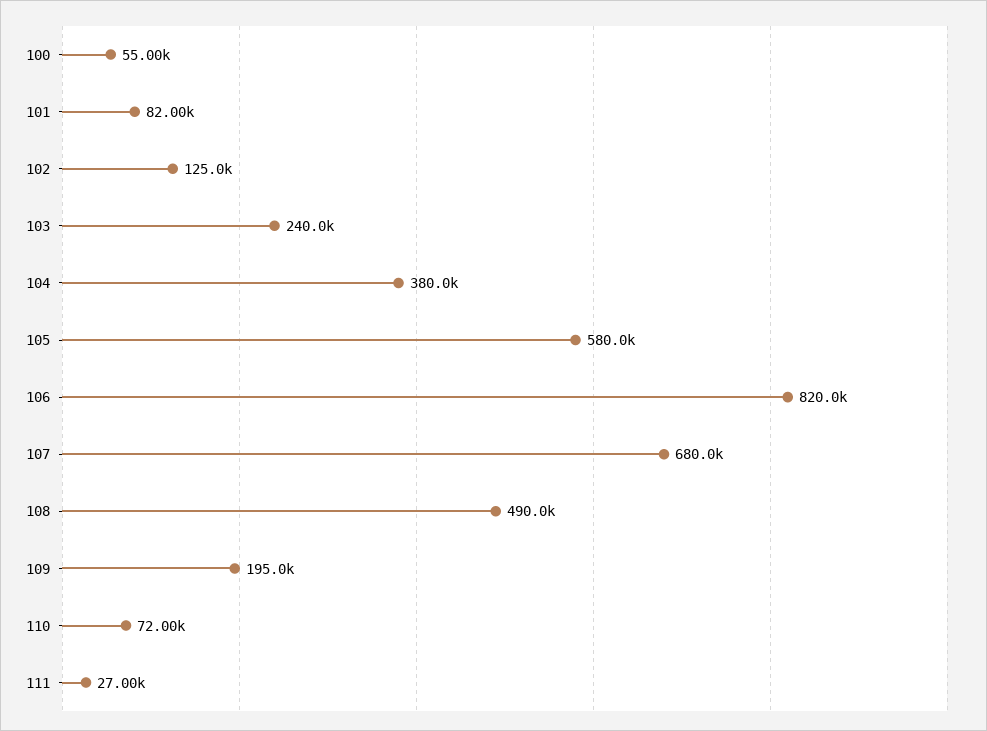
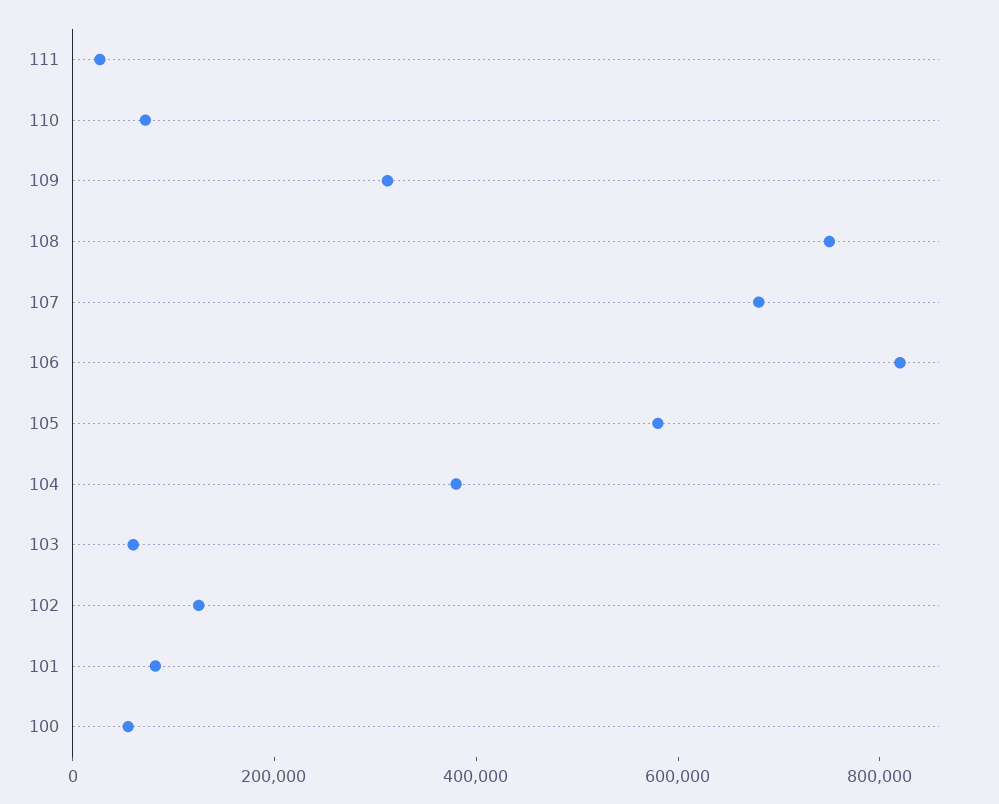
  {
    "100": 55000,
    "101": 82000,
    "102": 125000,
-   "103": 240000,
+   "103": 50000,
    "104": 380000,
    "105": 580000,
    "106": 820000,
    "107": 680000,
-   "108": 490000,
+   "108": 750000,
-   "109": 195000,
+   "109": 300000,
    "110": 72000,
    "111": 27000
  }

